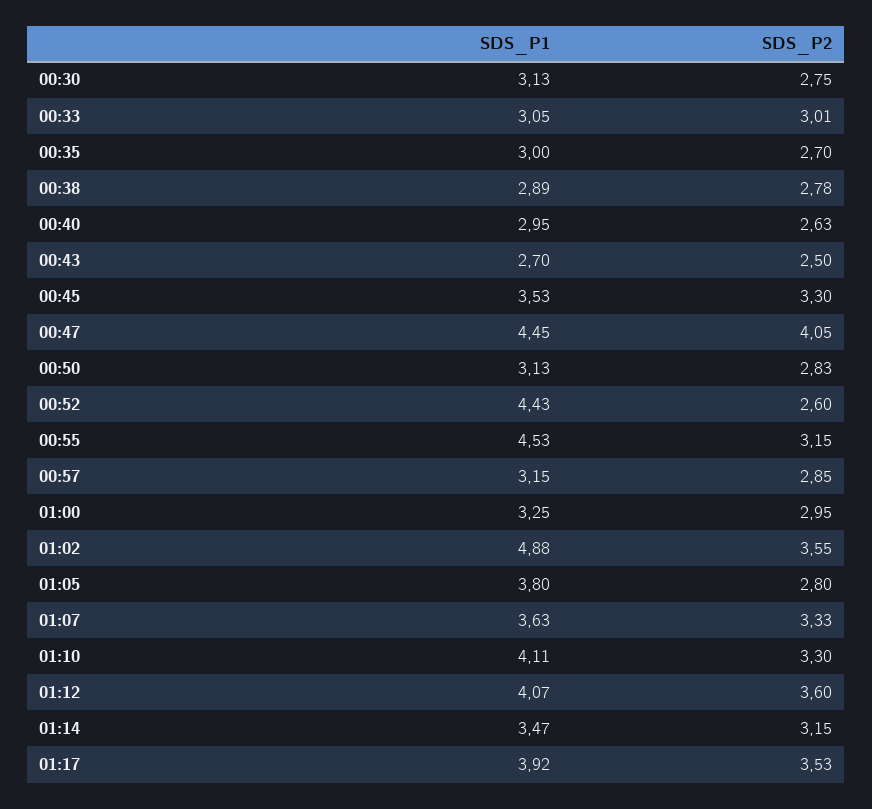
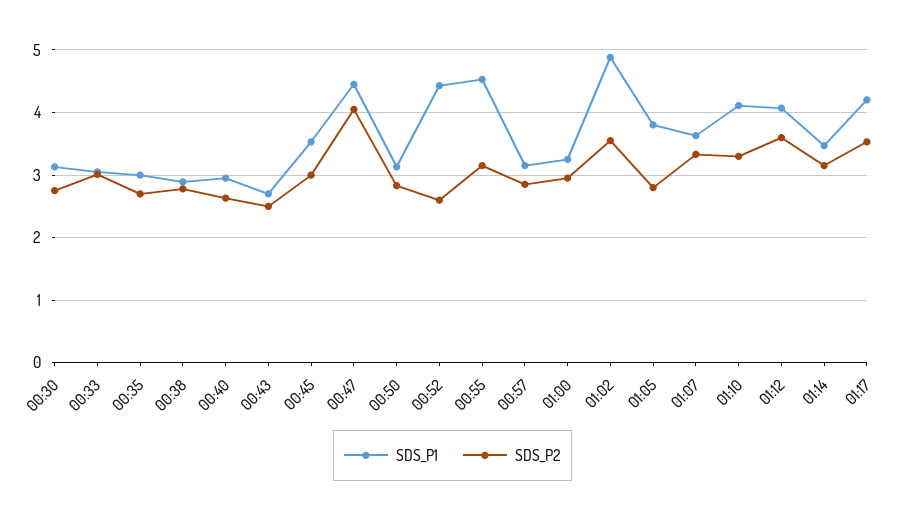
  {
    "SDS_P1": {
      "00:30": 3.13,
      "00:33": 3.05,
      "00:35": 3,
      "00:38": 2.89,
      "00:40": 2.95,
      "00:43": 2.7,
      "00:45": 3.53,
      "00:47": 4.45,
      "00:50": 3.13,
      "00:52": 4.43,
      "00:55": 4.53,
      "00:57": 3.15,
      "01:00": 3.25,
      "01:02": 4.88,
      "01:05": 3.8,
      "01:07": 3.63,
      "01:10": 4.11,
      "01:12": 4.07,
      "01:14": 3.47,
-     "01:17": 3.92
+     "01:17": 4.2
    },
    "SDS_P2": {
      "00:30": 2.75,
      "00:33": 3.01,
      "00:35": 2.7,
      "00:38": 2.78,
      "00:40": 2.63,
      "00:43": 2.5,
-     "00:45": 3.3,
+     "00:45": 3,
      "00:47": 4.05,
      "00:50": 2.83,
      "00:52": 2.6,
      "00:55": 3.15,
      "00:57": 2.85,
      "01:00": 2.95,
      "01:02": 3.55,
      "01:05": 2.8,
      "01:07": 3.33,
      "01:10": 3.3,
      "01:12": 3.6,
      "01:14": 3.15,
      "01:17": 3.53
    }
  }

